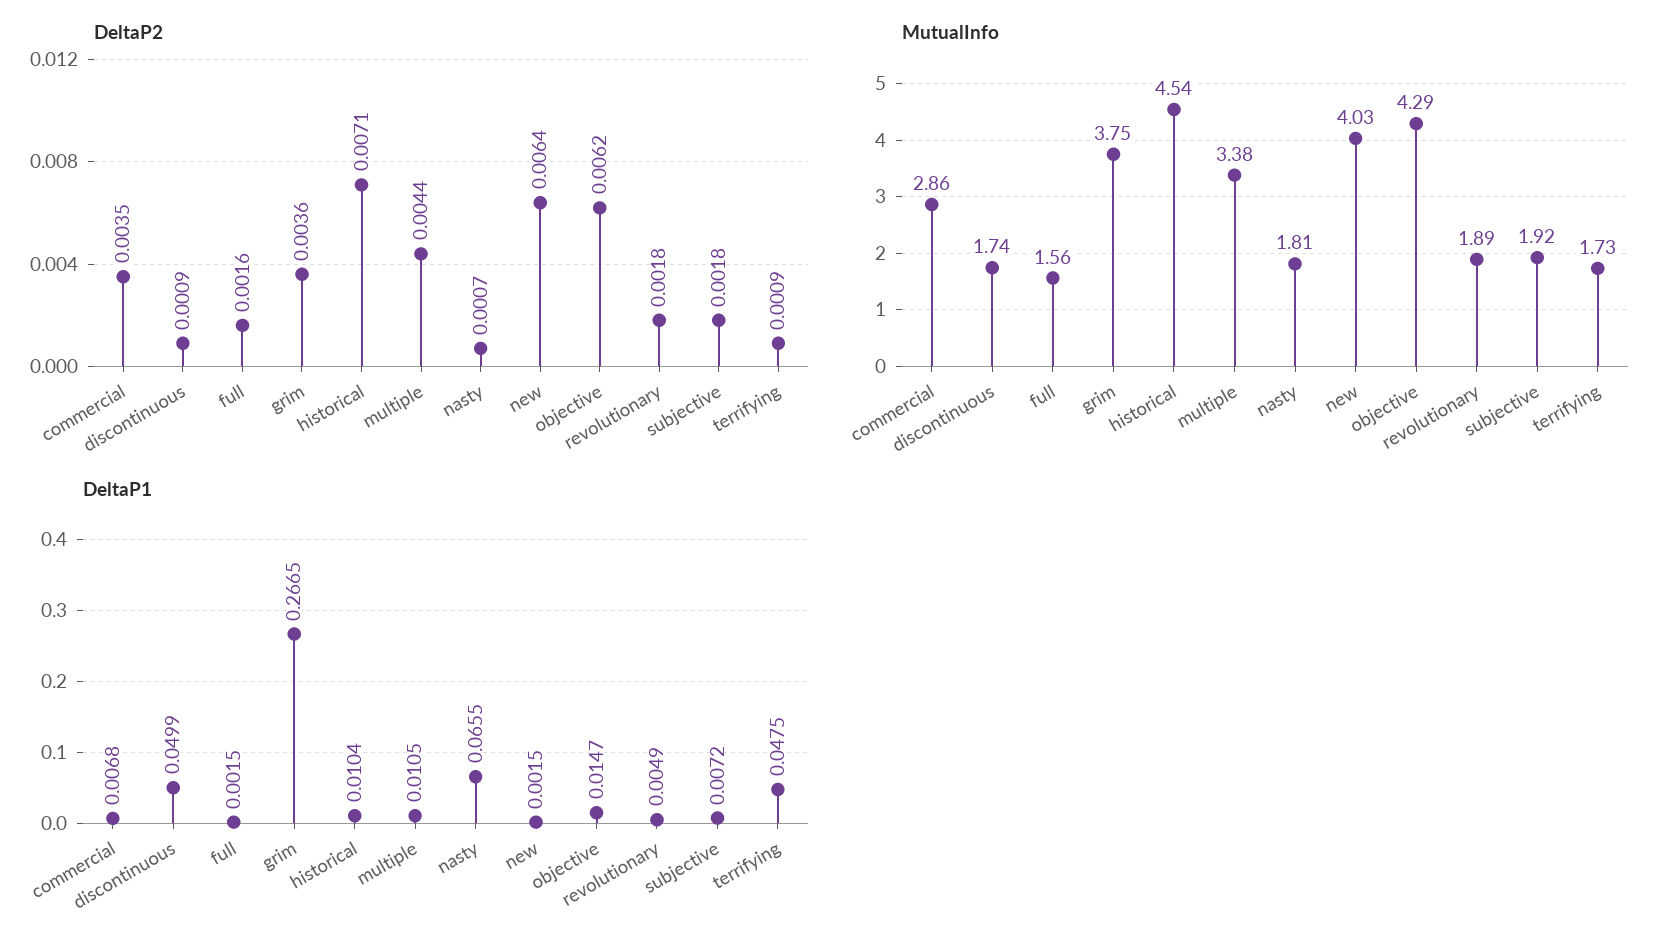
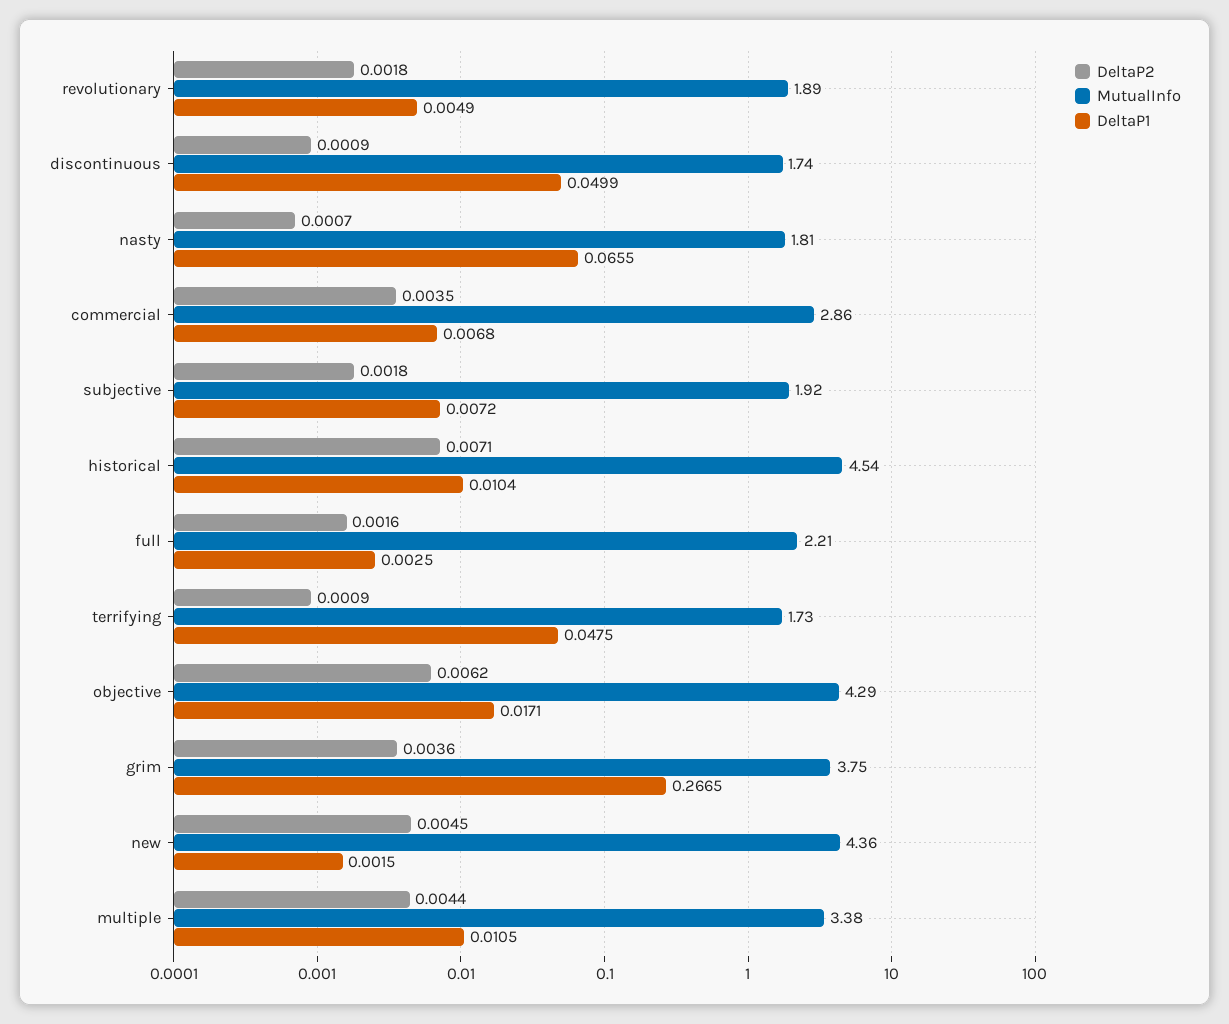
  {
    "DeltaP2": {
      "commercial": 0.0035,
      "discontinuous": 0.0009,
      "full": 0.0016,
      "grim": 0.0036,
      "historical": 0.0071,
      "multiple": 0.0044,
      "nasty": 0.0007,
-     "new": 0.0064,
+     "new": 0.0045,
      "objective": 0.0062,
      "revolutionary": 0.0018,
      "subjective": 0.0018,
      "terrifying": 0.0009
    },
    "MutualInfo": {
      "commercial": 2.86,
      "discontinuous": 1.74,
-     "full": 1.56,
+     "full": 2.21,
      "grim": 3.75,
      "historical": 4.54,
      "multiple": 3.38,
      "nasty": 1.81,
-     "new": 4.03,
+     "new": 4.36,
      "objective": 4.29,
      "revolutionary": 1.89,
      "subjective": 1.92,
      "terrifying": 1.73
    },
    "DeltaP1": {
      "commercial": 0.0068,
      "discontinuous": 0.0499,
-     "full": 0.0015,
+     "full": 0.0025,
      "grim": 0.2665,
      "historical": 0.0104,
      "multiple": 0.0105,
      "nasty": 0.0655,
      "new": 0.0015,
-     "objective": 0.0147,
+     "objective": 0.0171,
      "revolutionary": 0.0049,
      "subjective": 0.0072,
      "terrifying": 0.0475
    }
  }

